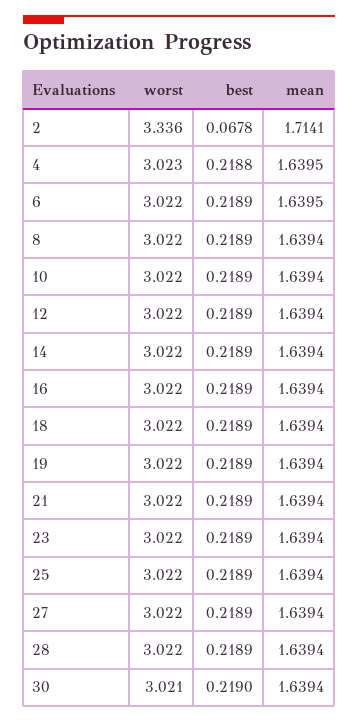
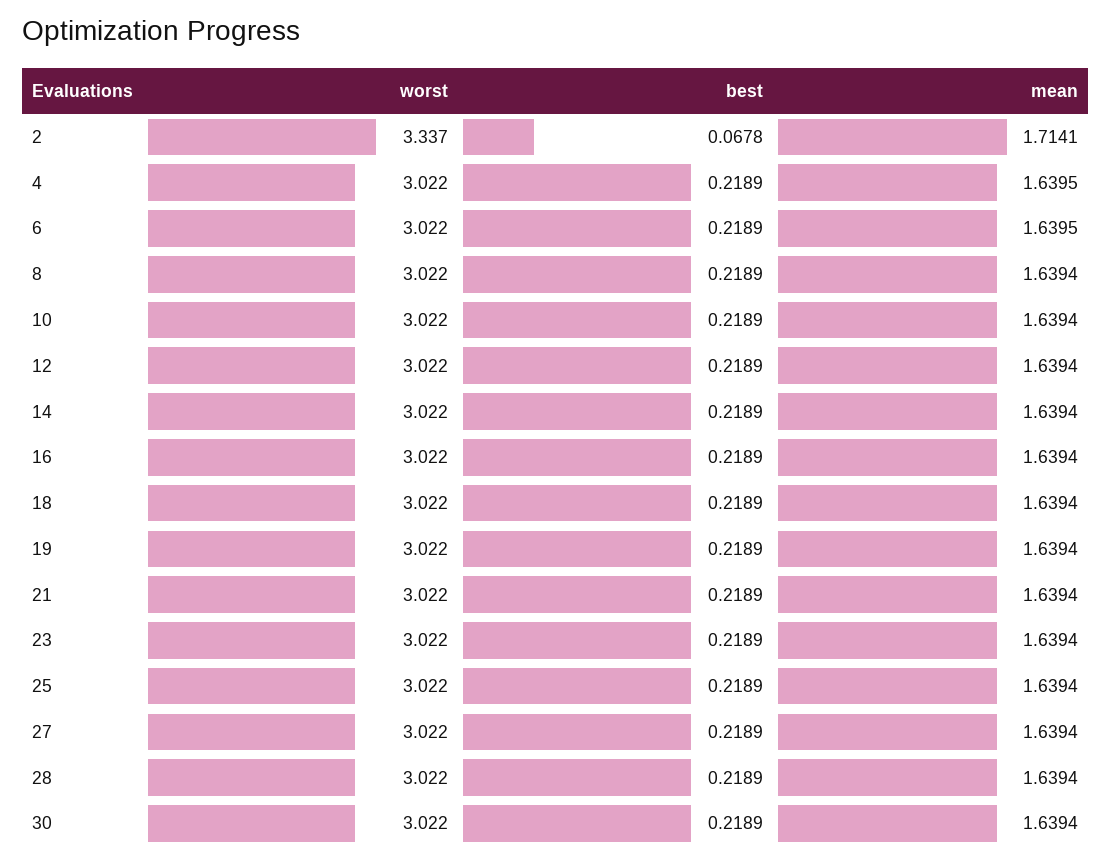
  {
    "worst": {
-     "2": 3.336,
+     "2": 3.337,
-     "4": 3.023,
+     "4": 3.022,
      "6": 3.022,
      "8": 3.022,
      "10": 3.022,
      "12": 3.022,
      "14": 3.022,
      "16": 3.022,
      "18": 3.022,
      "19": 3.022,
      "21": 3.022,
      "23": 3.022,
      "25": 3.022,
      "27": 3.022,
      "28": 3.022,
-     "30": 3.021
+     "30": 3.022
    },
    "best": {
      "2": 0.0678,
-     "4": 0.2188,
+     "4": 0.2189,
      "6": 0.2189,
      "8": 0.2189,
      "10": 0.2189,
      "12": 0.2189,
      "14": 0.2189,
      "16": 0.2189,
      "18": 0.2189,
      "19": 0.2189,
      "21": 0.2189,
      "23": 0.2189,
      "25": 0.2189,
      "27": 0.2189,
      "28": 0.2189,
-     "30": 0.219
+     "30": 0.2189
    },
    "mean": {
      "2": 1.7141,
      "4": 1.6395,
      "6": 1.6395,
      "8": 1.6394,
      "10": 1.6394,
      "12": 1.6394,
      "14": 1.6394,
      "16": 1.6394,
      "18": 1.6394,
      "19": 1.6394,
      "21": 1.6394,
      "23": 1.6394,
      "25": 1.6394,
      "27": 1.6394,
      "28": 1.6394,
      "30": 1.6394
    }
  }

